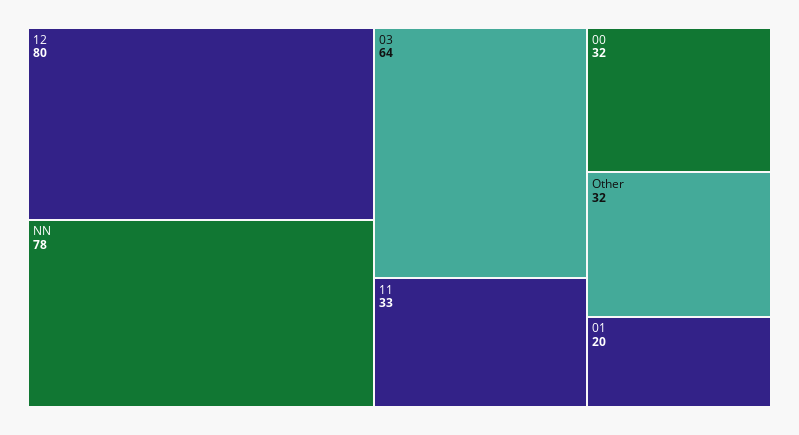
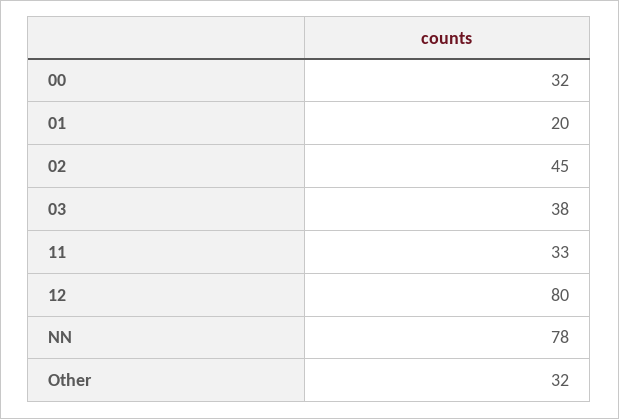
  {
    "12": 80,
    "NN": 78,
-   "03": 64,
+   "03": 38,
    "11": 33,
    "00": 32,
    "Other": 32,
-   "01": 20
+   "01": 20,
+   "02": 45
  }

